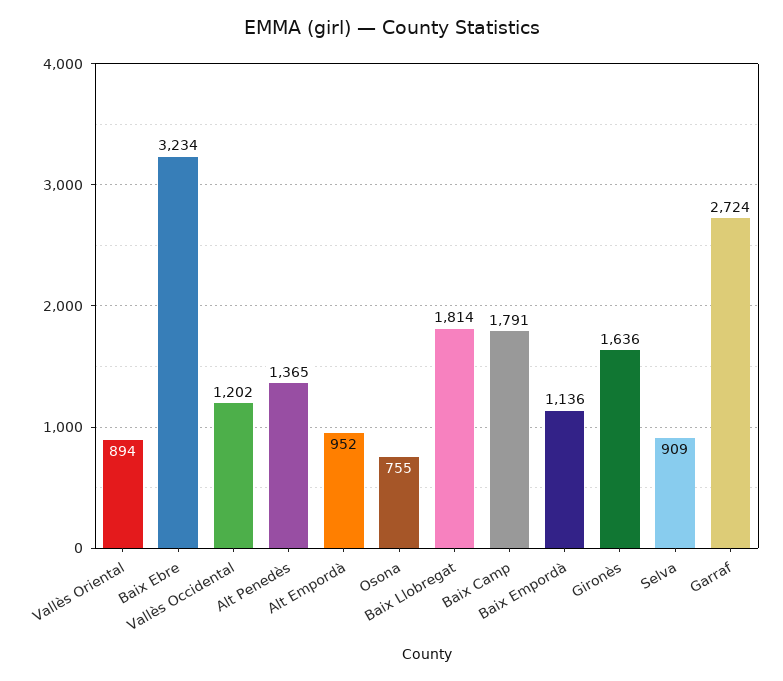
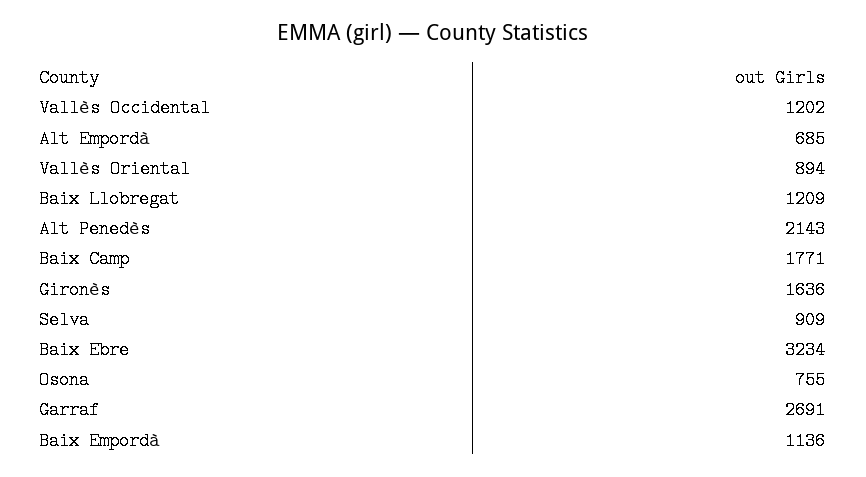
  {
    "Vallès Oriental": 894,
    "Baix Ebre": 3234,
    "Vallès Occidental": 1202,
-   "Alt Penedès": 1365,
+   "Alt Penedès": 2143,
-   "Alt Empordà": 952,
+   "Alt Empordà": 685,
    "Osona": 755,
-   "Baix Llobregat": 1814,
+   "Baix Llobregat": 1209,
-   "Baix Camp": 1791,
+   "Baix Camp": 1771,
    "Baix Empordà": 1136,
    "Gironès": 1636,
    "Selva": 909,
-   "Garraf": 2724
+   "Garraf": 2691
  }

